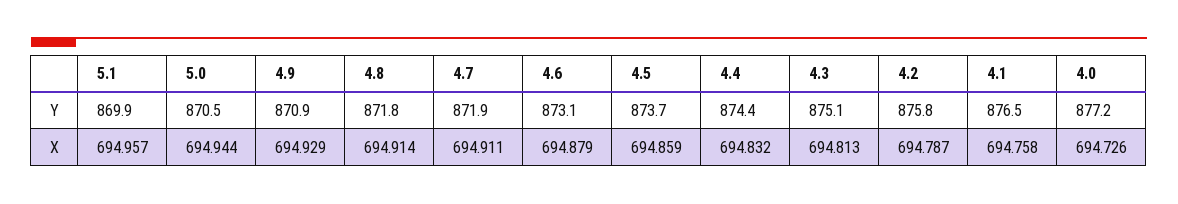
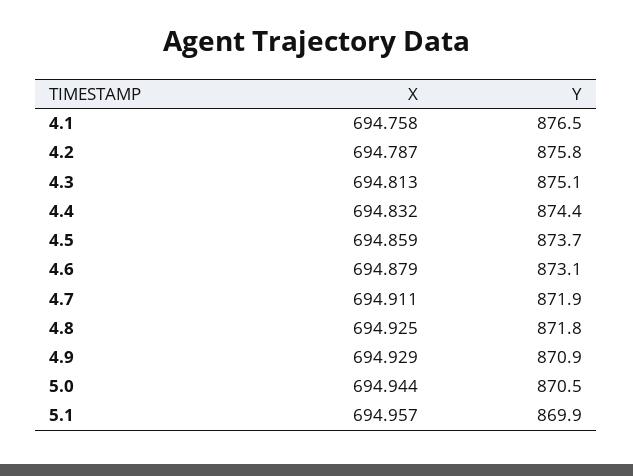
  {
    "5.1": {
      "Y": 869.9,
      "X": 694.957
    },
    "5.0": {
      "Y": 870.5,
      "X": 694.944
    },
    "4.9": {
      "Y": 870.9,
      "X": 694.929
    },
    "4.8": {
      "Y": 871.8,
-     "X": 694.914
+     "X": 694.925
    },
    "4.7": {
      "Y": 871.9,
      "X": 694.911
    },
    "4.6": {
      "Y": 873.1,
      "X": 694.879
    },
    "4.5": {
      "Y": 873.7,
      "X": 694.859
    },
    "4.4": {
      "Y": 874.4,
      "X": 694.832
    },
    "4.3": {
      "Y": 875.1,
      "X": 694.813
    },
    "4.2": {
      "Y": 875.8,
      "X": 694.787
    },
    "4.1": {
      "Y": 876.5,
      "X": 694.758
-   },
+   }
-   "4.0": {
-     "Y": 877.2,
-     "X": 694.726
-   }
  }

